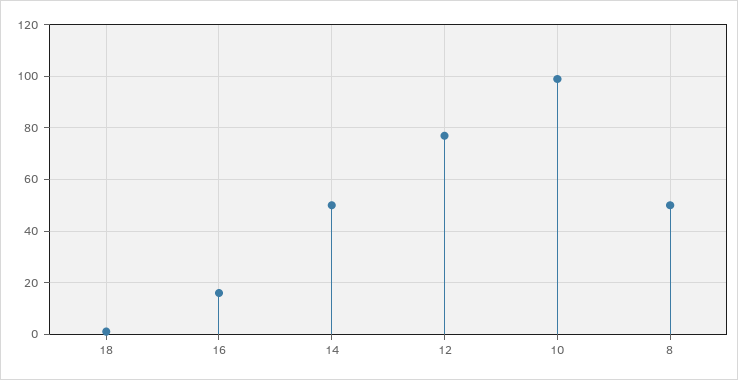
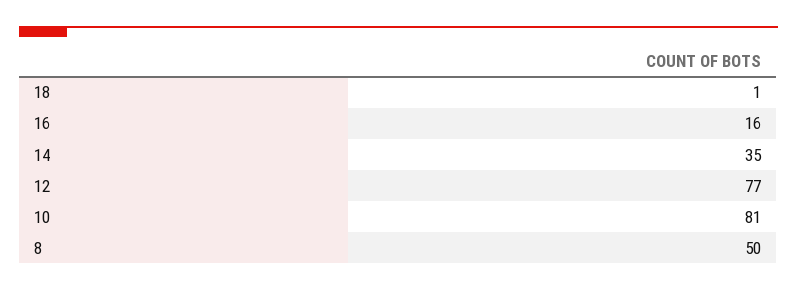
  {
    "18": 1,
    "16": 16,
-   "14": 50,
+   "14": 35,
    "12": 77,
-   "10": 100,
+   "10": 81,
    "8": 50
  }

